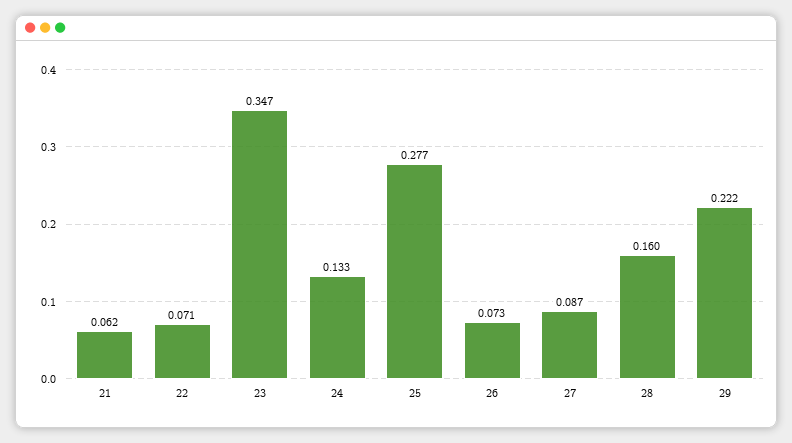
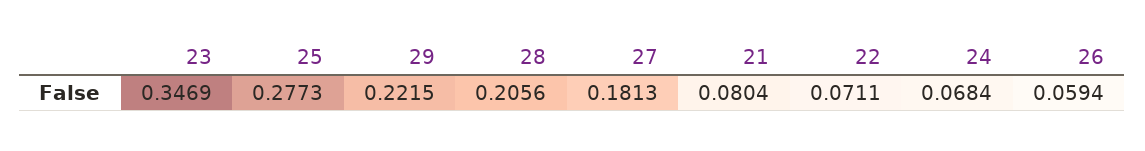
  {
-   "21": 0.062,
+   "21": 0.0804,
    "22": 0.0711,
    "23": 0.3469,
-   "24": 0.133,
+   "24": 0.0684,
    "25": 0.2773,
-   "26": 0.073,
+   "26": 0.0594,
-   "27": 0.087,
+   "27": 0.1813,
-   "28": 0.16,
+   "28": 0.2056,
    "29": 0.2215
  }

